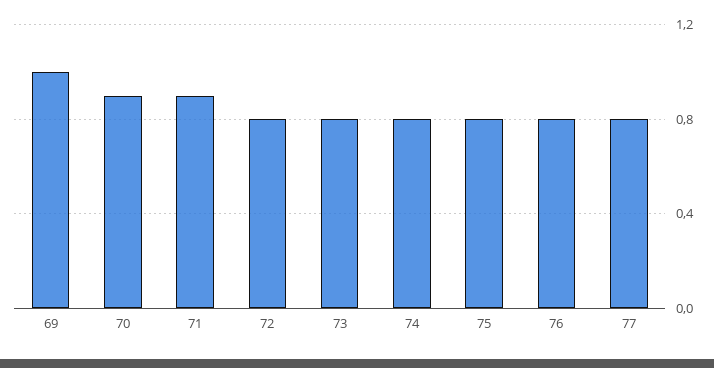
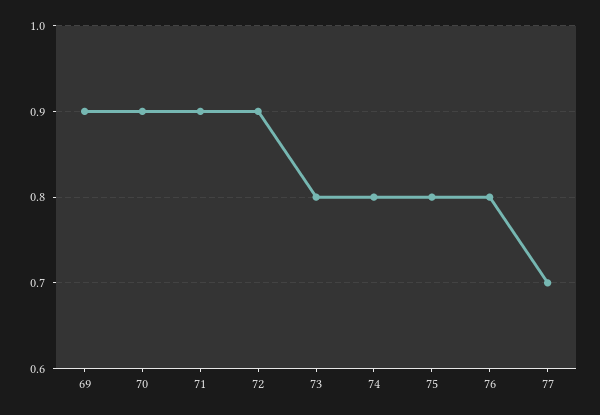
  {
-   "69": 1,
+   "69": 0.9,
    "70": 0.9,
    "71": 0.9,
-   "72": 0.8,
+   "72": 0.9,
    "73": 0.8,
    "74": 0.8,
    "75": 0.8,
    "76": 0.8,
-   "77": 0.8
+   "77": 0.7
  }

